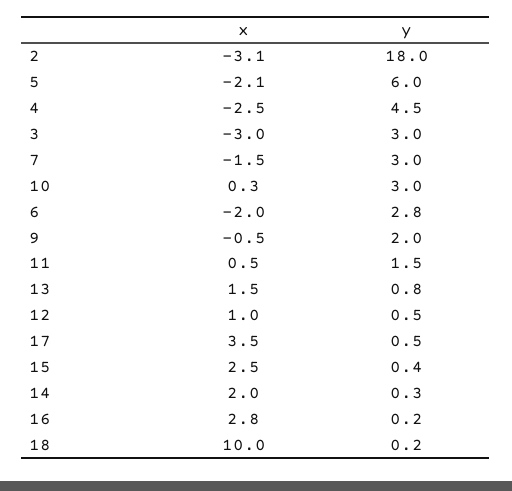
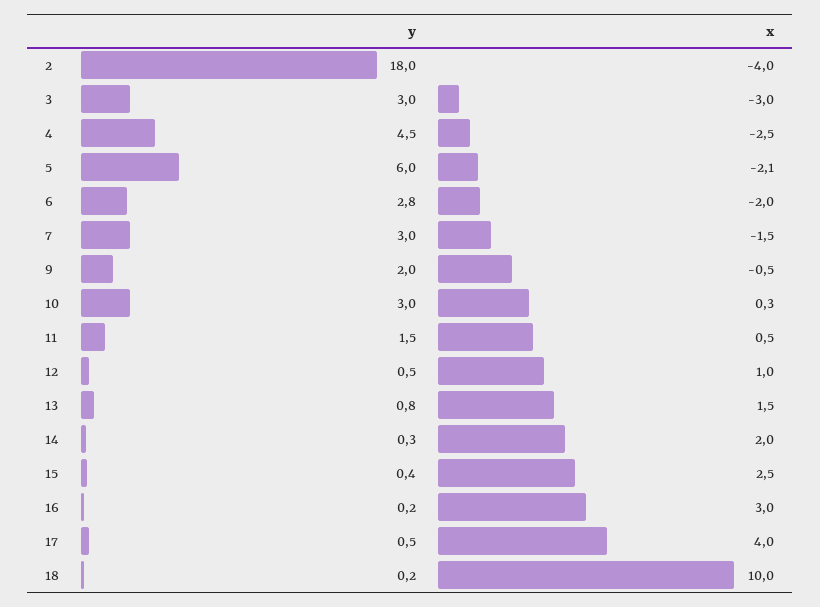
  {
    "x": {
-     "2": -3.1,
+     "2": -4,
      "5": -2.1,
      "4": -2.5,
      "3": -3,
      "7": -1.5,
      "10": 0.3,
      "6": -2,
      "9": -0.5,
      "11": 0.5,
      "13": 1.5,
      "12": 1,
-     "17": 3.5,
+     "17": 4,
      "15": 2.5,
      "14": 2,
-     "16": 2.8,
+     "16": 3,
      "18": 10
    },
    "y": {
      "2": 18,
      "5": 6,
      "4": 4.5,
      "3": 3,
      "7": 3,
      "10": 3,
      "6": 2.8,
      "9": 2,
      "11": 1.5,
      "13": 0.8,
      "12": 0.5,
      "17": 0.5,
      "15": 0.4,
      "14": 0.3,
      "16": 0.2,
      "18": 0.2
    }
  }

